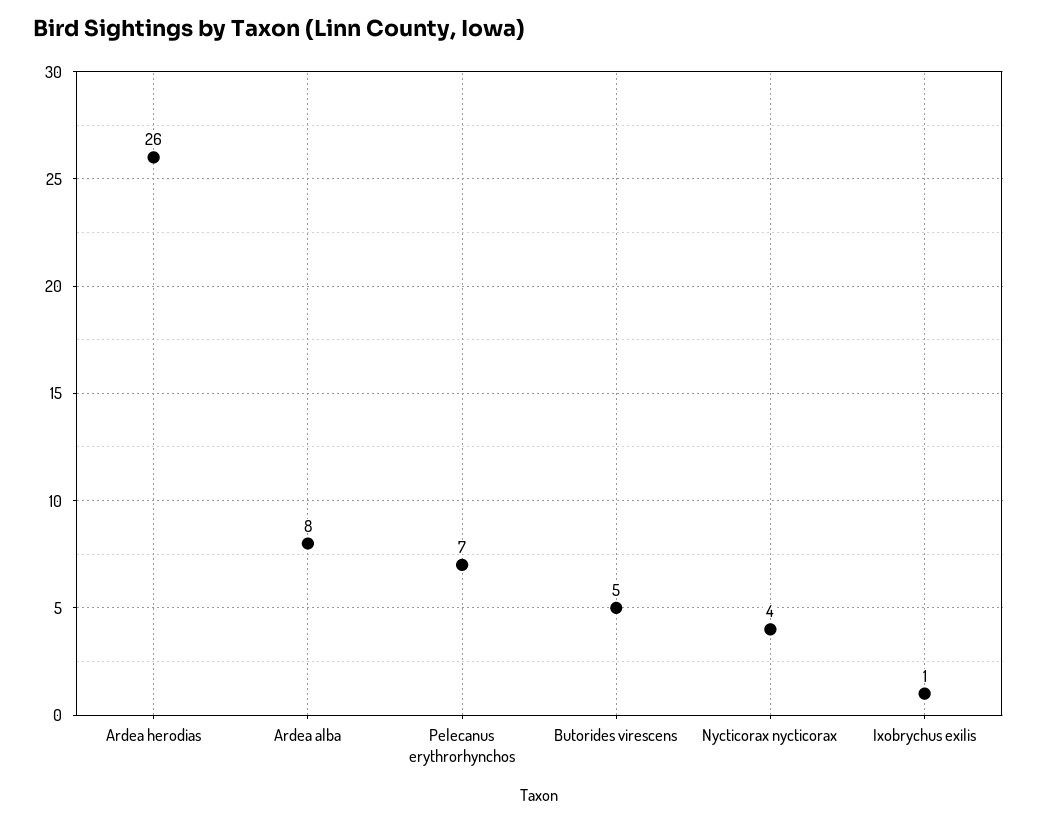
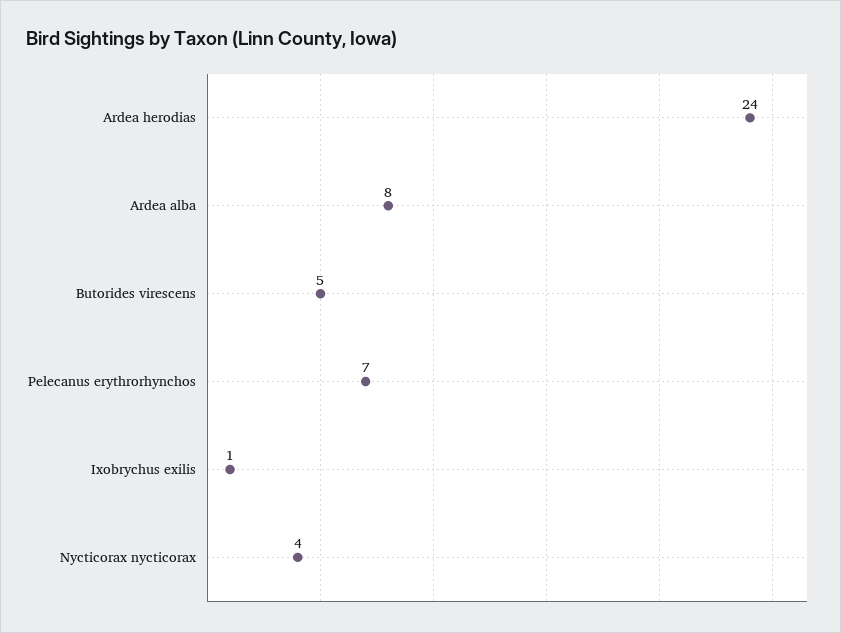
  {
-   "Ardea herodias": 26,
+   "Ardea herodias": 24,
    "Ardea alba": 8,
    "Pelecanus erythrorhynchos": 7,
    "Butorides virescens": 5,
    "Nycticorax nycticorax": 4,
    "Ixobrychus exilis": 1
  }

